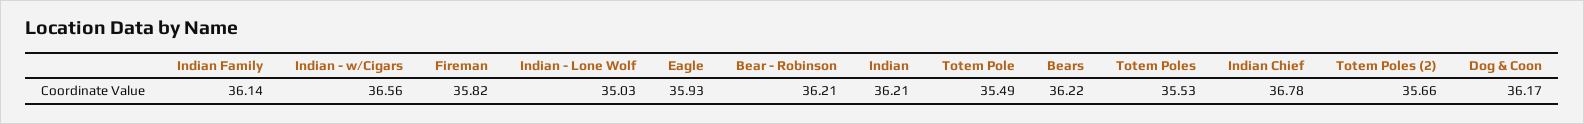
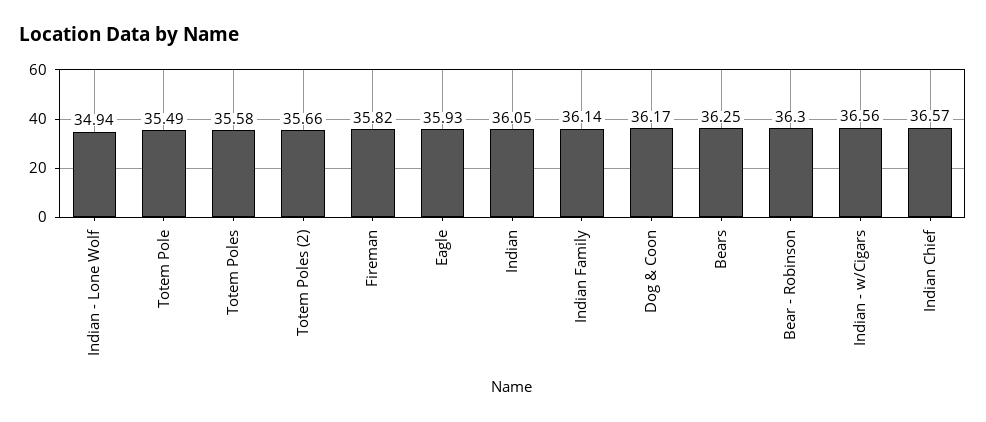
  {
    "Indian Family": 36.14,
    "Indian - w/Cigars": 36.56,
    "Fireman": 35.82,
-   "Indian - Lone Wolf": 35.03,
+   "Indian - Lone Wolf": 34.94,
    "Eagle": 35.93,
-   "Bear - Robinson": 36.21,
+   "Bear - Robinson": 36.3,
-   "Indian": 36.21,
+   "Indian": 36.05,
    "Totem Pole": 35.49,
-   "Bears": 36.22,
+   "Bears": 36.25,
-   "Totem Poles": 35.53,
+   "Totem Poles": 35.58,
-   "Indian Chief": 36.78,
+   "Indian Chief": 36.57,
    "Totem Poles (2)": 35.66,
    "Dog & Coon": 36.17
  }

